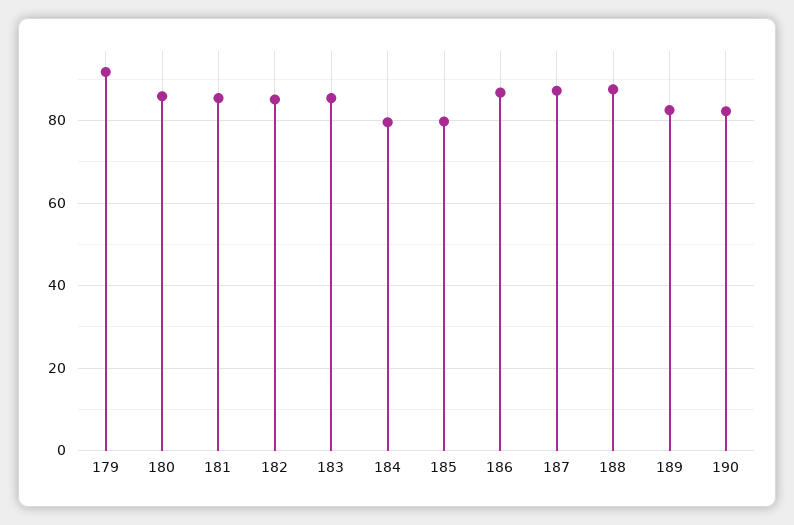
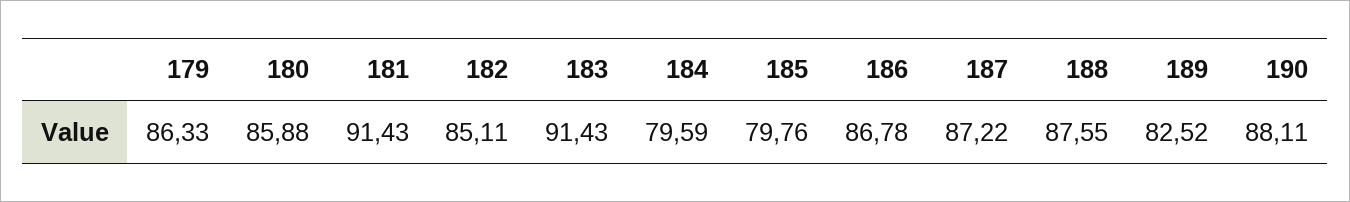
  {
-   "179": 92,
+   "179": 86.33,
    "180": 85.88,
-   "181": 86,
+   "181": 91.43,
    "182": 85.11,
-   "183": 86,
+   "183": 91.43,
    "184": 79.59,
    "185": 79.76,
    "186": 86.78,
    "187": 87.22,
    "188": 87.55,
    "189": 82.52,
-   "190": 82
+   "190": 88.11
  }

